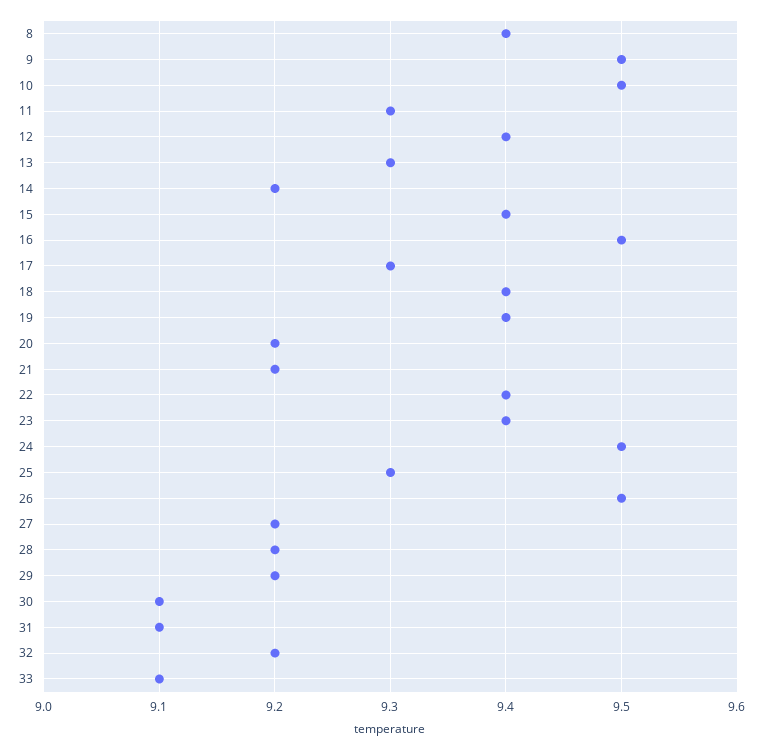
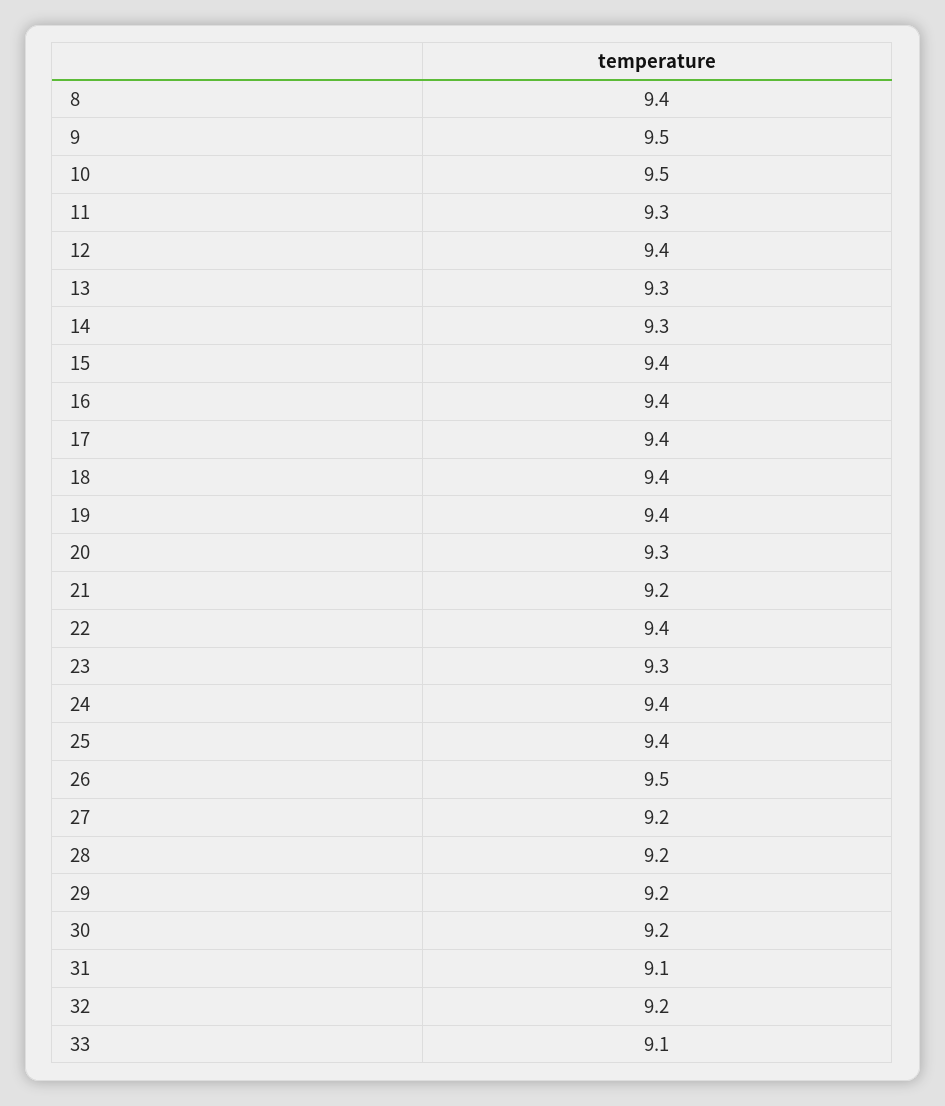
  {
    "8": 9.4,
    "9": 9.5,
    "10": 9.5,
    "11": 9.3,
    "12": 9.4,
    "13": 9.3,
-   "14": 9.2,
+   "14": 9.3,
    "15": 9.4,
-   "16": 9.5,
+   "16": 9.4,
-   "17": 9.3,
+   "17": 9.4,
    "18": 9.4,
    "19": 9.4,
-   "20": 9.2,
+   "20": 9.3,
    "21": 9.2,
    "22": 9.4,
-   "23": 9.4,
+   "23": 9.3,
-   "24": 9.5,
+   "24": 9.4,
-   "25": 9.3,
+   "25": 9.4,
    "26": 9.5,
    "27": 9.2,
    "28": 9.2,
    "29": 9.2,
-   "30": 9.1,
+   "30": 9.2,
    "31": 9.1,
    "32": 9.2,
    "33": 9.1
  }

